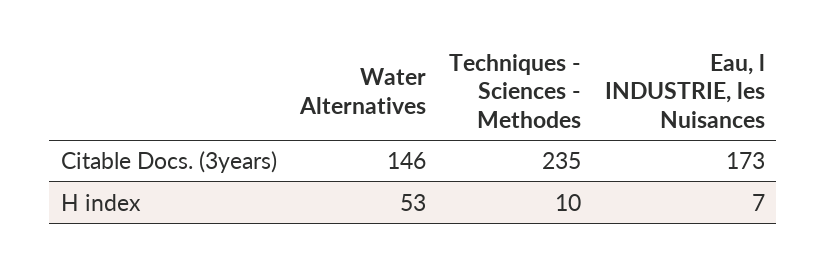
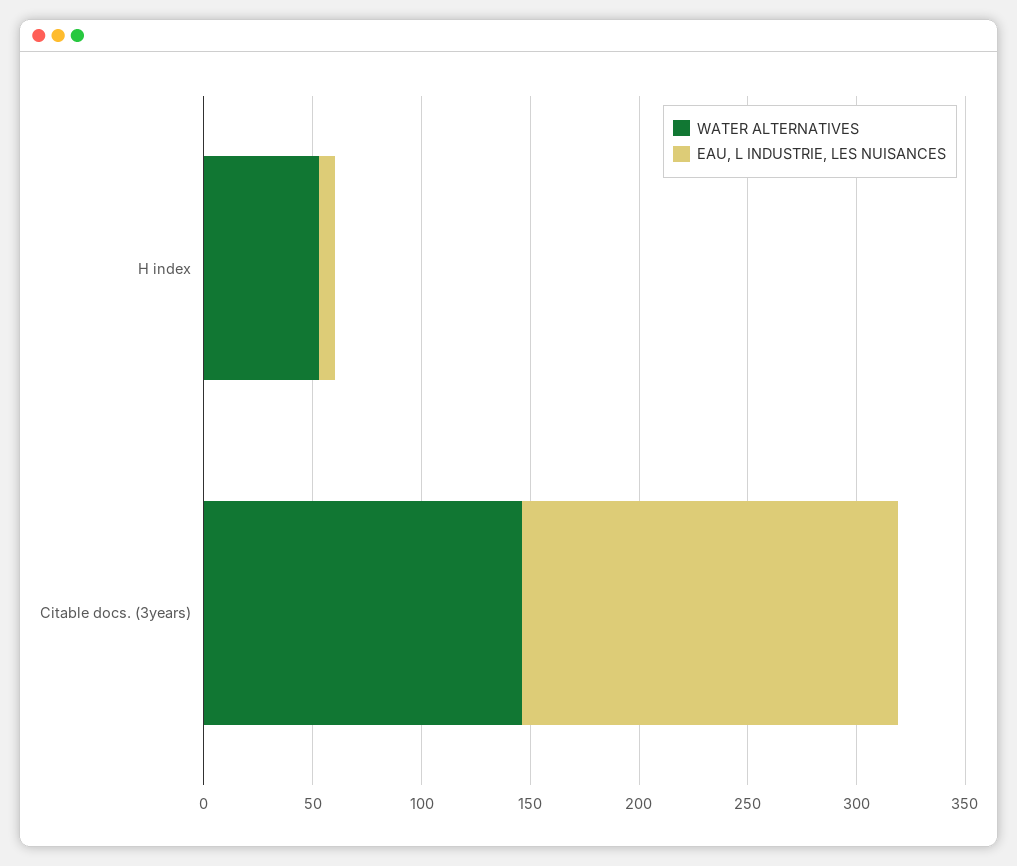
  {
    "Water Alternatives": {
      "Citable Docs. (3years)": 146,
      "H index": 53
    },
-   "Techniques - Sciences - Methodes": {
-     "Citable Docs. (3years)": 235,
-     "H index": 10
-   },
    "Eau, l INDUSTRIE, les Nuisances": {
      "Citable Docs. (3years)": 173,
      "H index": 7
    }
  }

